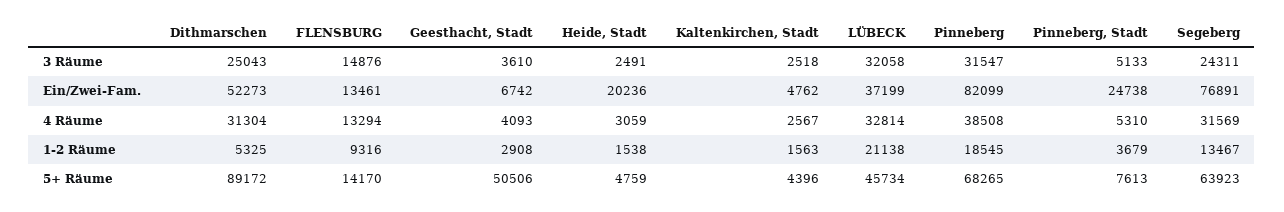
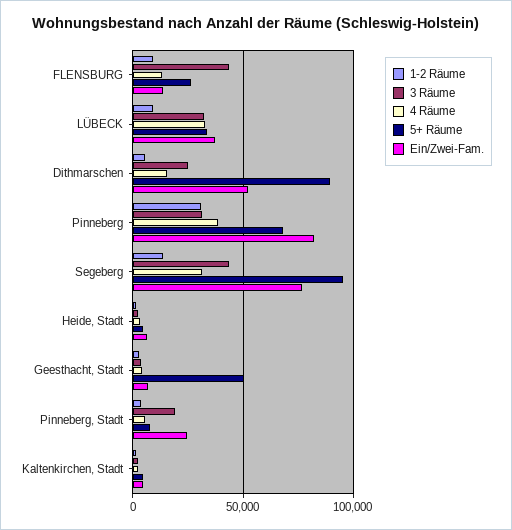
  {
    "3 Räume": {
      "Dithmarschen": 25043,
-     "FLENSBURG": 14876,
+     "FLENSBURG": 45000,
      "Geesthacht, Stadt": 3610,
      "Heide, Stadt": 2491,
      "Kaltenkirchen, Stadt": 2518,
      "LÜBECK": 32058,
      "Pinneberg": 31547,
-     "Pinneberg, Stadt": 5133,
+     "Pinneberg, Stadt": 20000,
-     "Segeberg": 24311
+     "Segeberg": 45000
    },
    "Ein/Zwei-Fam.": {
      "Dithmarschen": 52273,
      "FLENSBURG": 13461,
      "Geesthacht, Stadt": 6742,
-     "Heide, Stadt": 20236,
+     "Heide, Stadt": 5000,
      "Kaltenkirchen, Stadt": 4762,
      "LÜBECK": 37199,
      "Pinneberg": 82099,
      "Pinneberg, Stadt": 24738,
      "Segeberg": 76891
    },
    "4 Räume": {
-     "Dithmarschen": 31304,
+     "Dithmarschen": 15000,
      "FLENSBURG": 13294,
      "Geesthacht, Stadt": 4093,
      "Heide, Stadt": 3059,
      "Kaltenkirchen, Stadt": 2567,
      "LÜBECK": 32814,
      "Pinneberg": 38508,
      "Pinneberg, Stadt": 5310,
      "Segeberg": 31569
    },
    "1-2 Räume": {
      "Dithmarschen": 5325,
      "FLENSBURG": 9316,
      "Geesthacht, Stadt": 2908,
      "Heide, Stadt": 1538,
      "Kaltenkirchen, Stadt": 1563,
-     "LÜBECK": 21138,
+     "LÜBECK": 10000,
-     "Pinneberg": 18545,
+     "Pinneberg": 30000,
      "Pinneberg, Stadt": 3679,
      "Segeberg": 13467
    },
    "5+ Räume": {
      "Dithmarschen": 89172,
-     "FLENSBURG": 14170,
+     "FLENSBURG": 25000,
      "Geesthacht, Stadt": 50506,
      "Heide, Stadt": 4759,
      "Kaltenkirchen, Stadt": 4396,
-     "LÜBECK": 45734,
+     "LÜBECK": 35000,
      "Pinneberg": 68265,
      "Pinneberg, Stadt": 7613,
-     "Segeberg": 63923
+     "Segeberg": 95000
    }
  }

